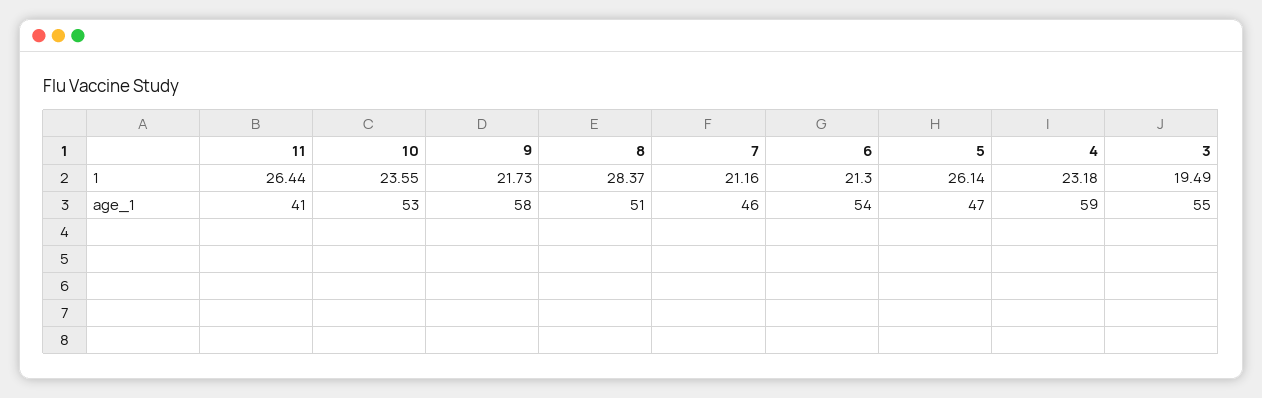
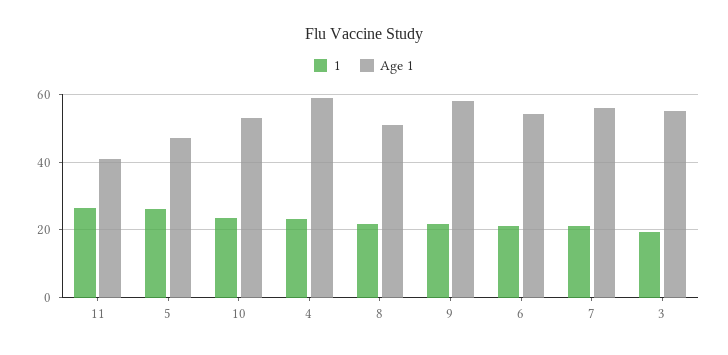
  {
    "1": {
      "11": 26.44,
      "10": 23.55,
      "9": 21.73,
-     "8": 28.37,
+     "8": 22,
      "7": 21.16,
      "6": 21.3,
      "5": 26.14,
      "4": 23.18,
      "3": 19.49
    },
    "age_1": {
      "11": 41,
      "10": 53,
      "9": 58,
      "8": 51,
-     "7": 46,
+     "7": 56,
      "6": 54,
      "5": 47,
      "4": 59,
      "3": 55
    }
  }

